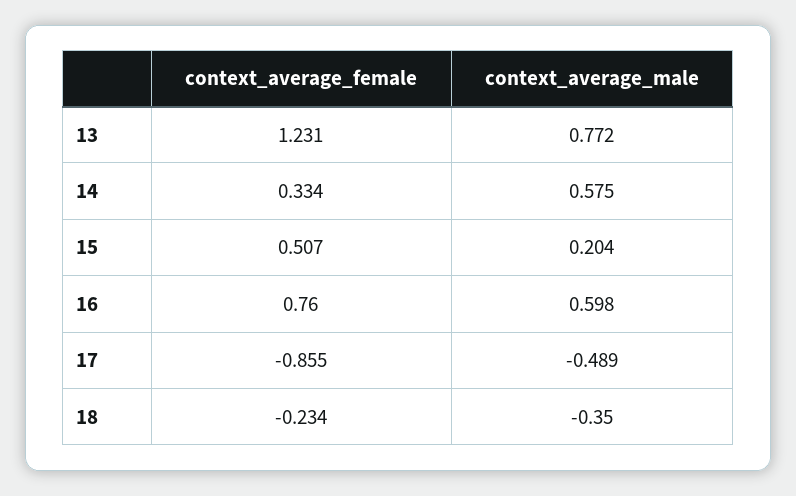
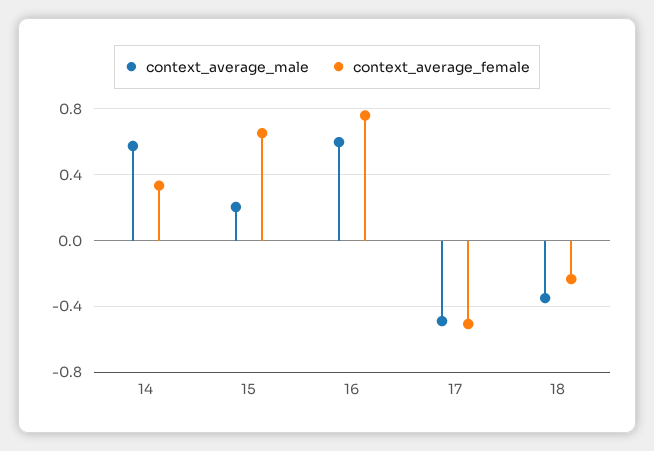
  {
    "context_average_female": {
-     "13": 1.231,
      "14": 0.334,
-     "15": 0.507,
+     "15": 0.65,
      "16": 0.76,
-     "17": -0.855,
+     "17": -0.5,
      "18": -0.234
    },
    "context_average_male": {
-     "13": 0.772,
      "14": 0.575,
      "15": 0.204,
      "16": 0.598,
      "17": -0.489,
      "18": -0.35
    }
  }

